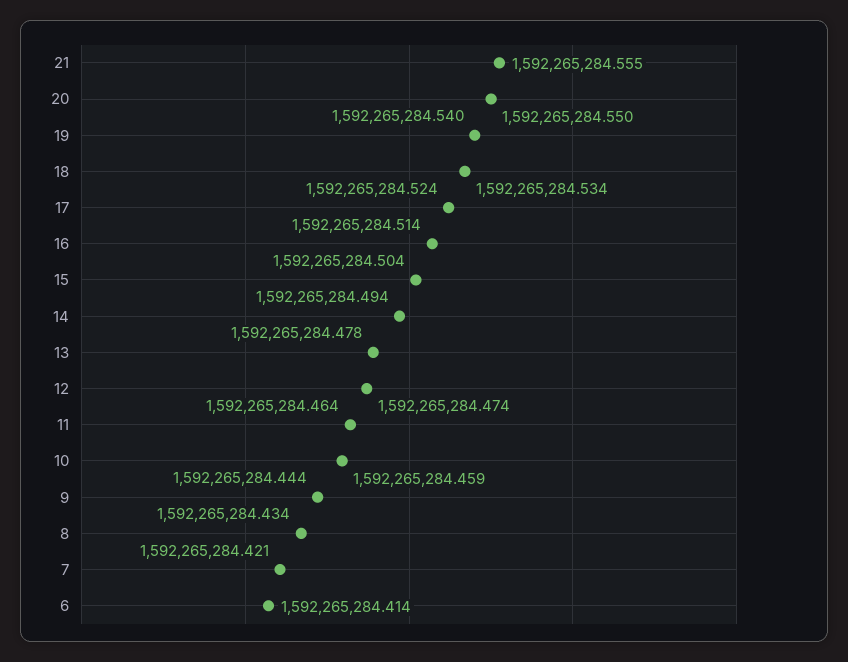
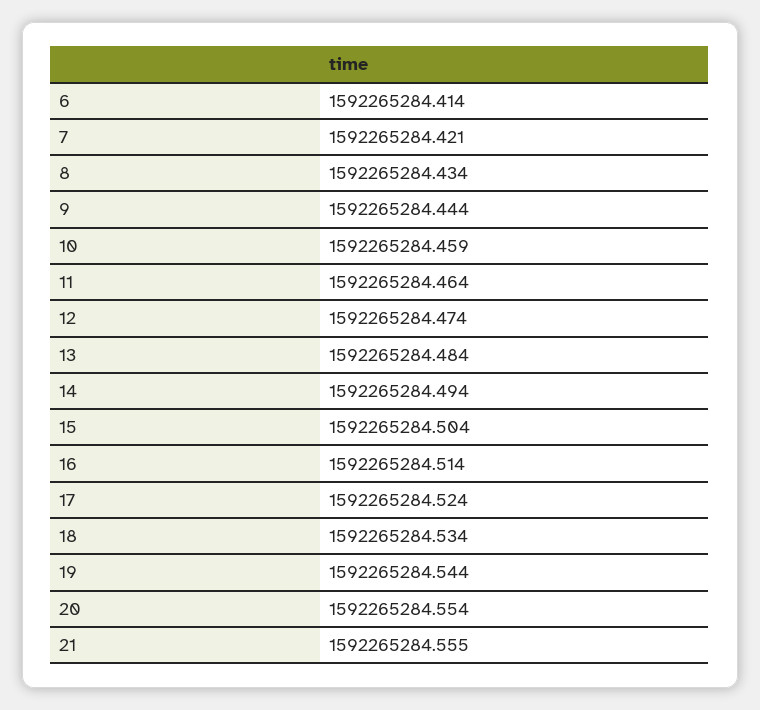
  {
    "21": 1592265284.555,
-   "20": 1592265284.55,
+   "20": 1592265284.554,
-   "19": 1592265284.54,
+   "19": 1592265284.544,
    "18": 1592265284.534,
    "17": 1592265284.524,
    "16": 1592265284.514,
    "15": 1592265284.504,
    "14": 1592265284.494,
-   "13": 1592265284.478,
+   "13": 1592265284.484,
    "12": 1592265284.474,
    "11": 1592265284.464,
    "10": 1592265284.459,
    "9": 1592265284.444,
    "8": 1592265284.434,
    "7": 1592265284.421,
    "6": 1592265284.414
  }

